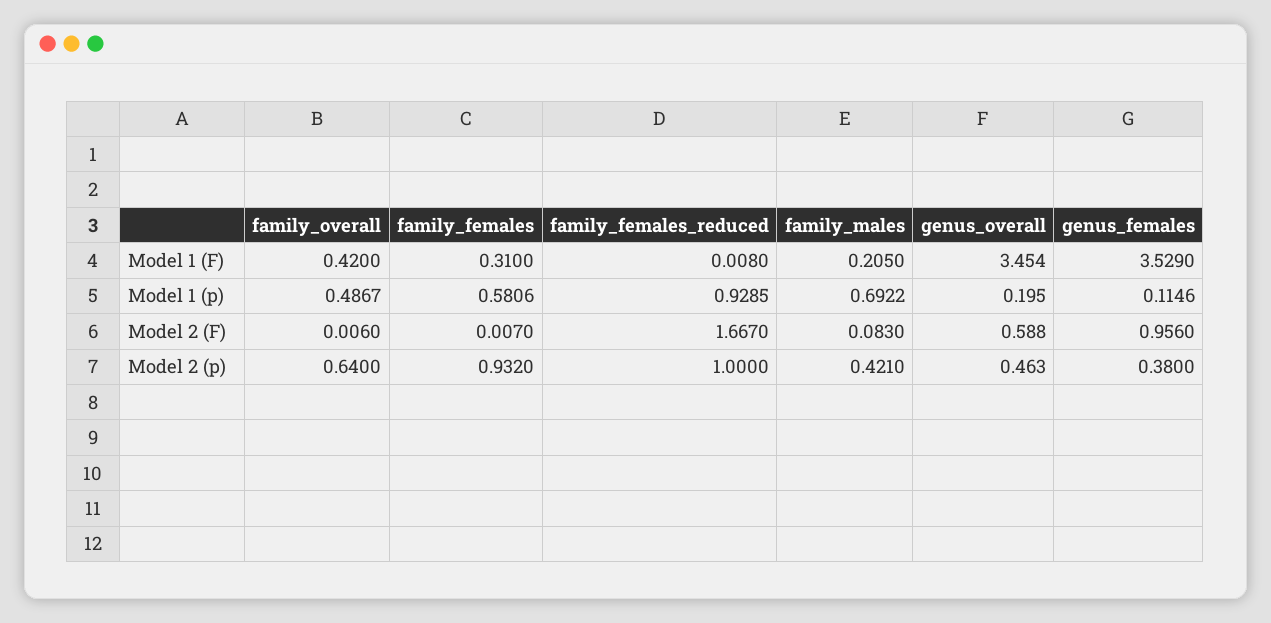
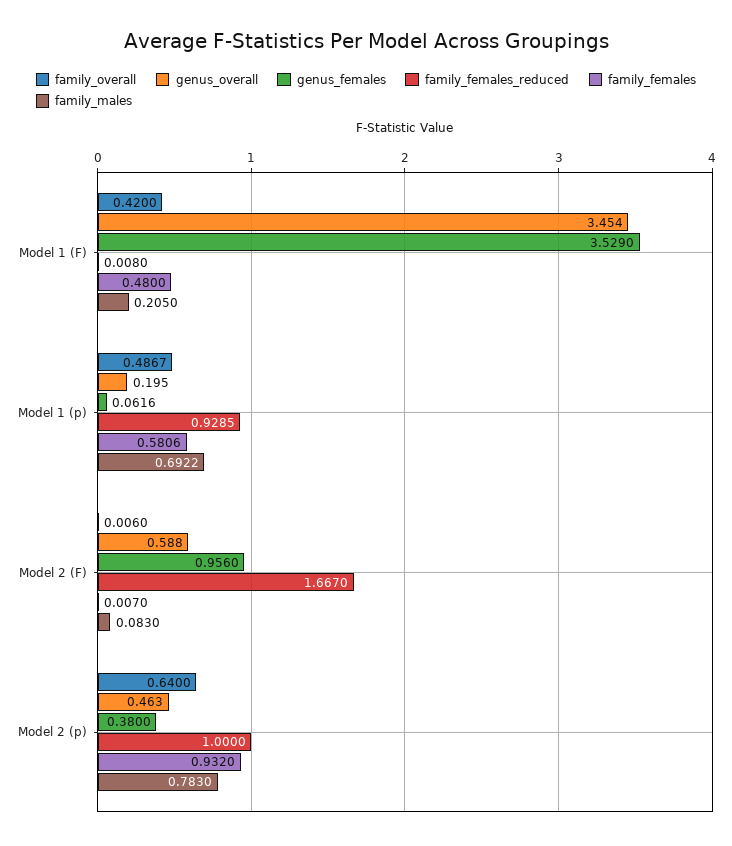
  {
    "family_overall": {
      "Model 1 (F)": 0.42,
      "Model 1 (p)": 0.4867,
      "Model 2 (F)": 0.006,
      "Model 2 (p)": 0.64
    },
    "family_females": {
-     "Model 1 (F)": 0.31,
+     "Model 1 (F)": 0.48,
      "Model 1 (p)": 0.5806,
      "Model 2 (F)": 0.007,
      "Model 2 (p)": 0.932
    },
    "family_females_reduced": {
      "Model 1 (F)": 0.008,
      "Model 1 (p)": 0.9285,
      "Model 2 (F)": 1.667,
      "Model 2 (p)": 1
    },
    "family_males": {
      "Model 1 (F)": 0.205,
      "Model 1 (p)": 0.6922,
      "Model 2 (F)": 0.083,
-     "Model 2 (p)": 0.421
+     "Model 2 (p)": 0.783
    },
    "genus_overall": {
      "Model 1 (F)": 3.454,
      "Model 1 (p)": 0.195,
      "Model 2 (F)": 0.588,
      "Model 2 (p)": 0.463
    },
    "genus_females": {
      "Model 1 (F)": 3.529,
-     "Model 1 (p)": 0.1146,
+     "Model 1 (p)": 0.0616,
      "Model 2 (F)": 0.956,
      "Model 2 (p)": 0.38
    }
  }

